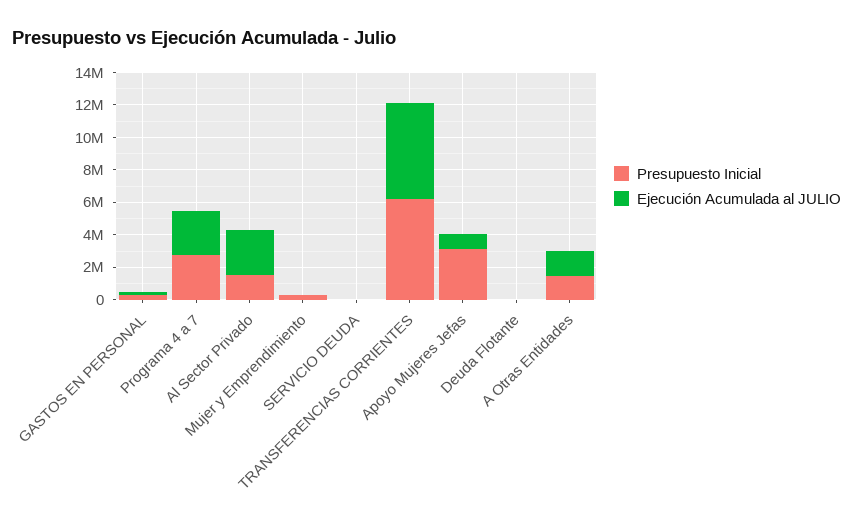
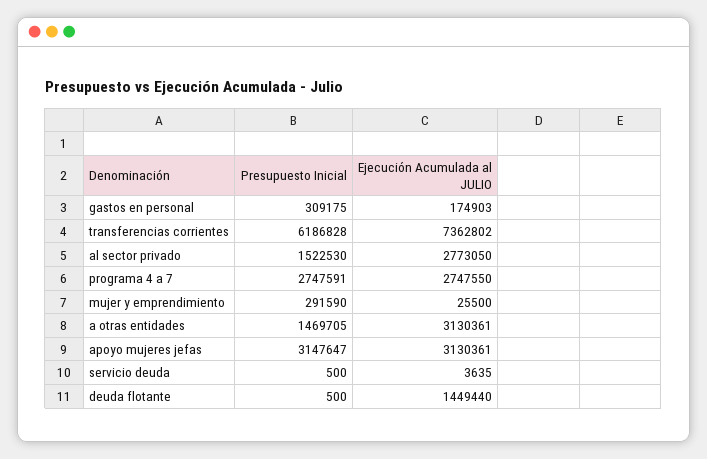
  {
    "Presupuesto Inicial": {
      "GASTOS EN PERSONAL": 309175,
      "Programa 4 a 7": 2747591,
      "Al Sector Privado": 1522530,
      "Mujer y Emprendimiento": 291590,
      "SERVICIO DEUDA": 500,
      "TRANSFERENCIAS CORRIENTES": 6186828,
      "Apoyo Mujeres Jefas": 3147647,
      "Deuda Flotante": 500,
      "A Otras Entidades": 1469705
    },
    "Ejecución Acumulada al JULIO": {
      "GASTOS EN PERSONAL": 174903,
      "Programa 4 a 7": 2747550,
      "Al Sector Privado": 2773050,
      "Mujer y Emprendimiento": 25500,
      "SERVICIO DEUDA": 3635,
-     "TRANSFERENCIAS CORRIENTES": 6000000,
+     "TRANSFERENCIAS CORRIENTES": 7362802,
-     "Apoyo Mujeres Jefas": 1000000,
+     "Apoyo Mujeres Jefas": 3130361,
-     "Deuda Flotante": 0,
+     "Deuda Flotante": 1449440,
-     "A Otras Entidades": 1500000
+     "A Otras Entidades": 3130361
    }
  }

